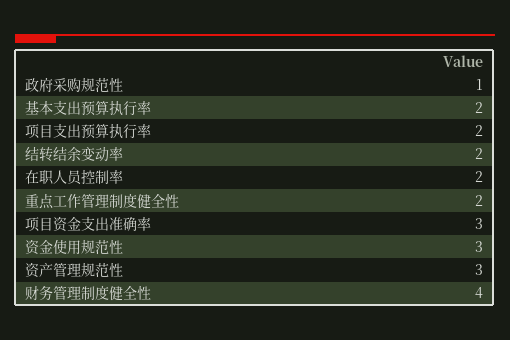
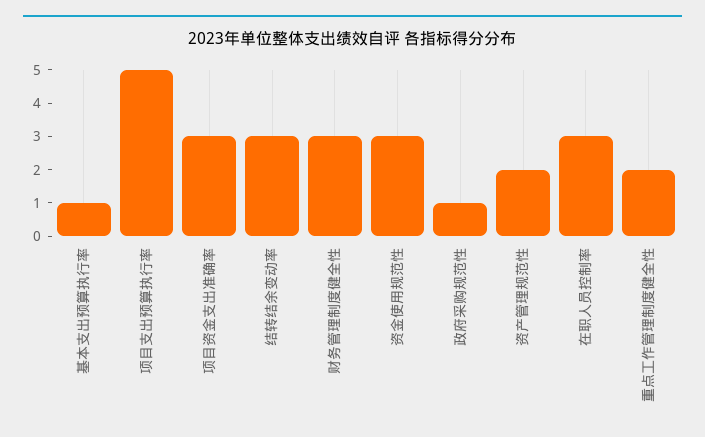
  {
    "政府采购规范性": 1,
-   "基本支出预算执行率": 2,
+   "基本支出预算执行率": 1,
-   "项目支出预算执行率": 2,
+   "项目支出预算执行率": 5,
-   "结转结余变动率": 2,
+   "结转结余变动率": 3,
-   "在职人员控制率": 2,
+   "在职人员控制率": 3,
    "重点工作管理制度健全性": 2,
    "项目资金支出准确率": 3,
    "资金使用规范性": 3,
-   "资产管理规范性": 3,
+   "资产管理规范性": 2,
-   "财务管理制度健全性": 4
+   "财务管理制度健全性": 3
  }

